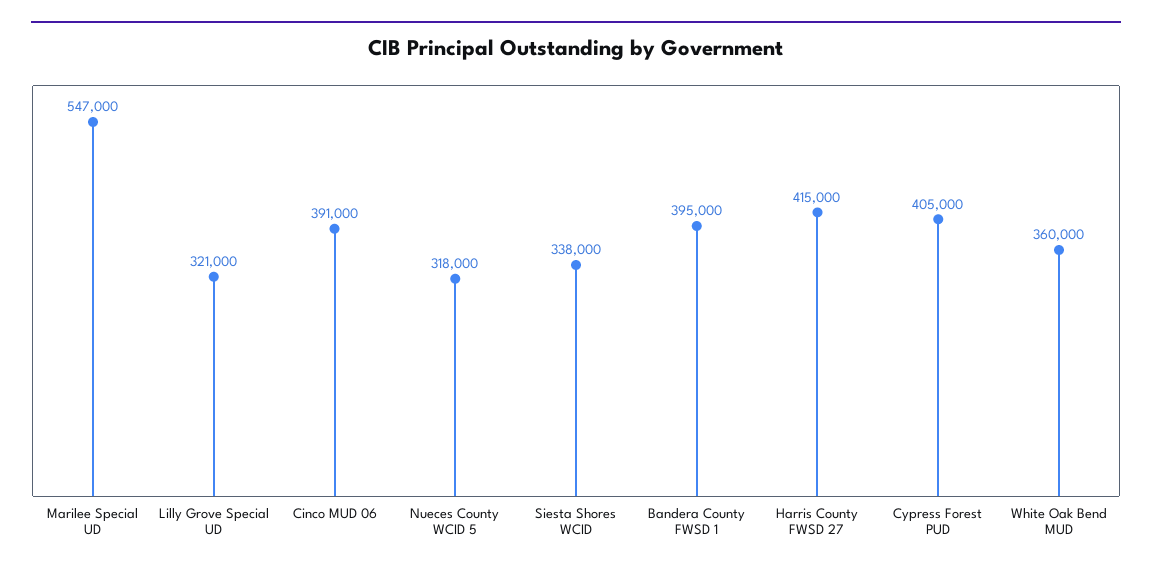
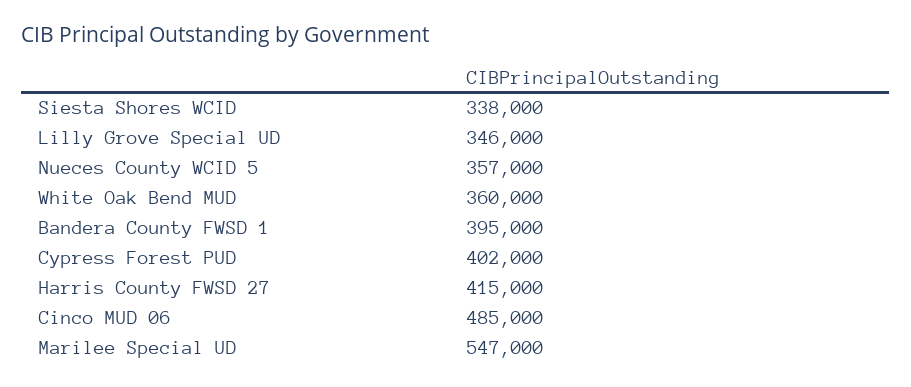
  {
    "Marilee Special UD": 547000,
-   "Lilly Grove Special UD": 321000,
+   "Lilly Grove Special UD": 346000,
-   "Cinco MUD 06": 391000,
+   "Cinco MUD 06": 485000,
-   "Nueces County WCID 5": 318000,
+   "Nueces County WCID 5": 357000,
    "Siesta Shores WCID": 338000,
    "Bandera County FWSD 1": 395000,
    "Harris County FWSD 27": 415000,
-   "Cypress Forest PUD": 405000,
+   "Cypress Forest PUD": 402000,
    "White Oak Bend MUD": 360000
  }

